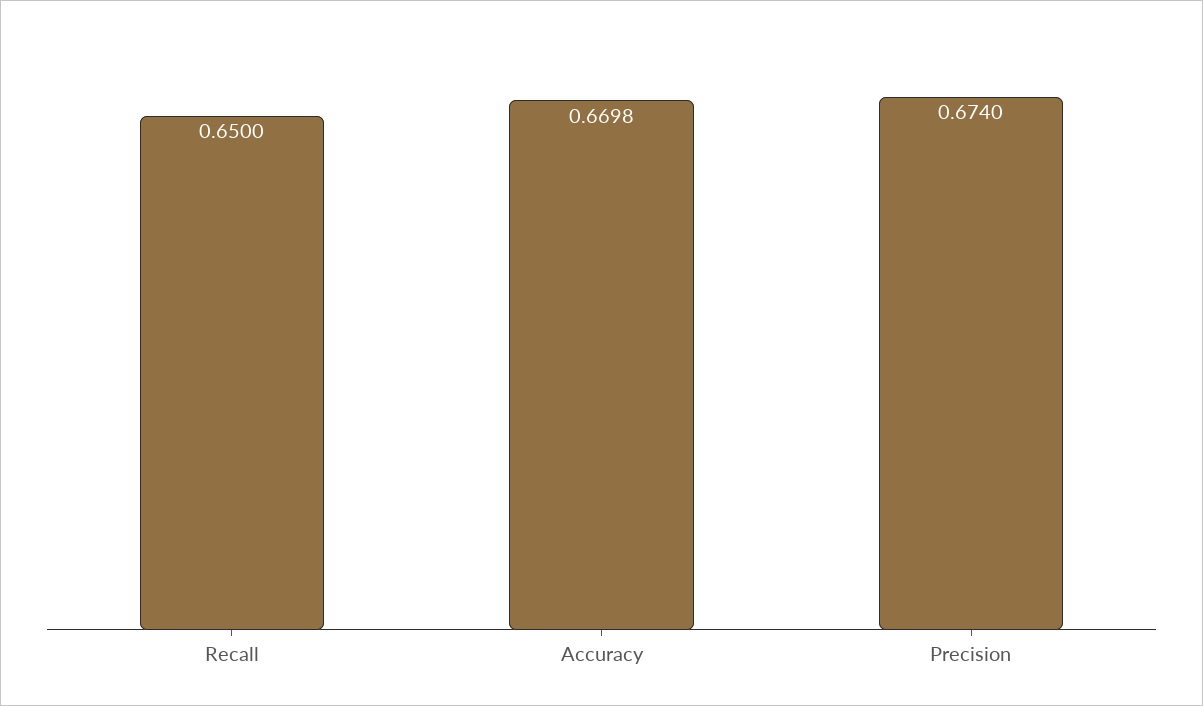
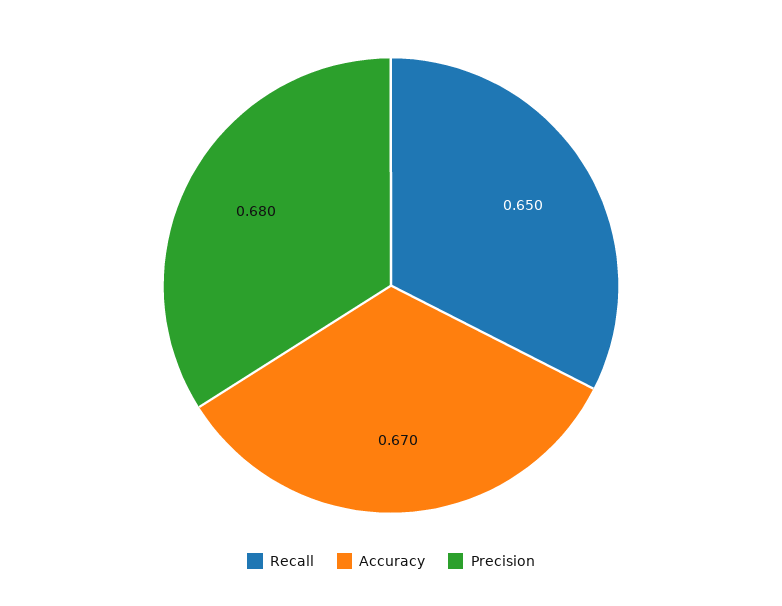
  {
    "Recall": 0.65,
    "Accuracy": 0.6698,
-   "Precision": 0.674
+   "Precision": 0.68
  }

